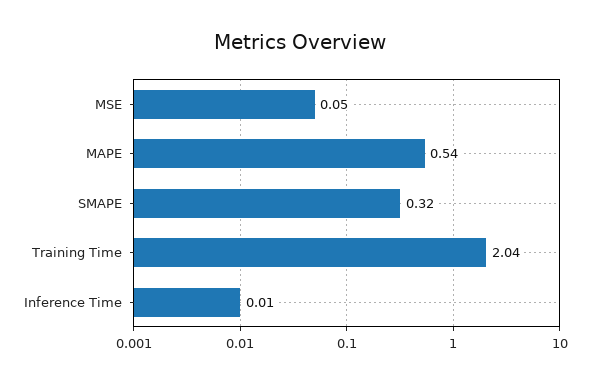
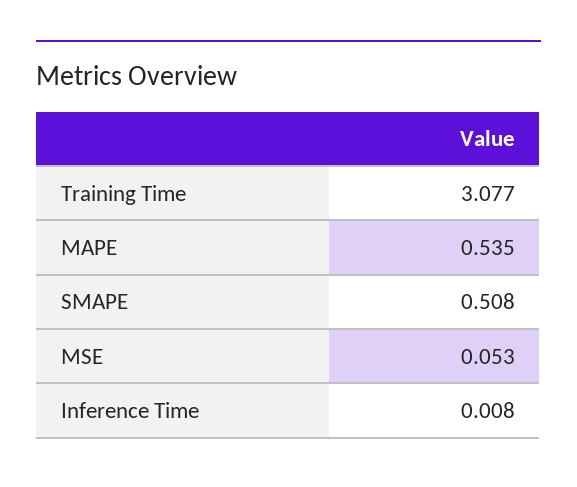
  {
    "MSE": 0.053,
    "MAPE": 0.535,
-   "SMAPE": 0.32,
+   "SMAPE": 0.508,
-   "Training Time": 2.04,
+   "Training Time": 3.077,
    "Inference Time": 0.008
  }

